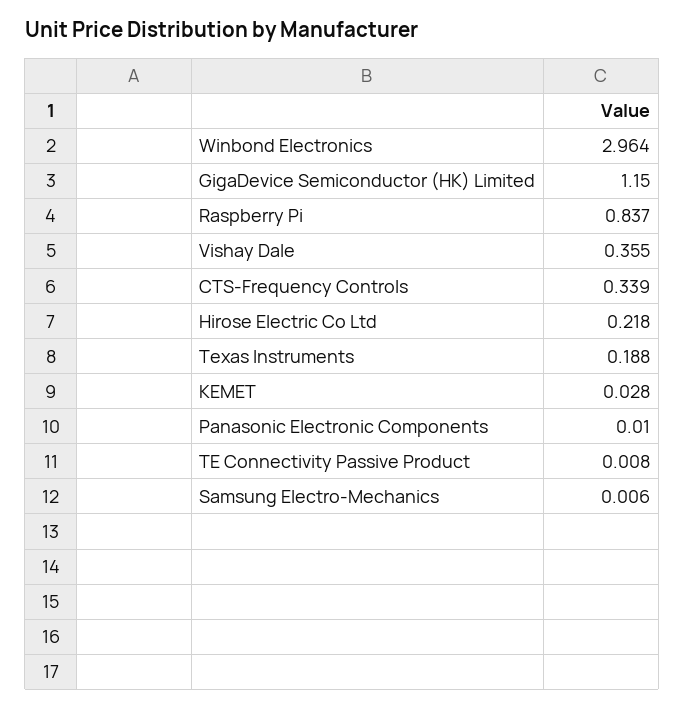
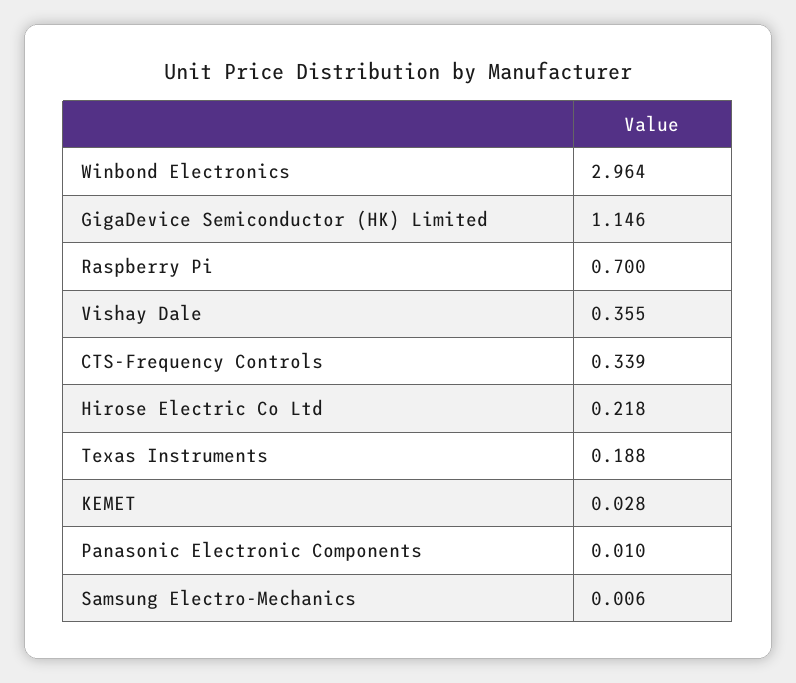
  {
    "Winbond Electronics": 2.964,
-   "GigaDevice Semiconductor (HK) Limited": 1.15,
+   "GigaDevice Semiconductor (HK) Limited": 1.146,
-   "Raspberry Pi": 0.837,
+   "Raspberry Pi": 0.7,
    "Vishay Dale": 0.355,
    "CTS-Frequency Controls": 0.339,
    "Hirose Electric Co Ltd": 0.218,
    "Texas Instruments": 0.188,
    "KEMET": 0.028,
    "Panasonic Electronic Components": 0.01,
-   "TE Connectivity Passive Product": 0.008,
    "Samsung Electro-Mechanics": 0.006
  }

